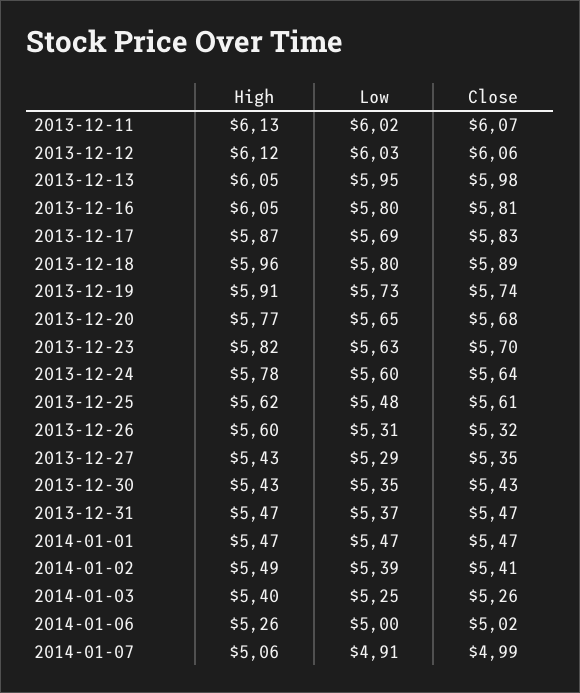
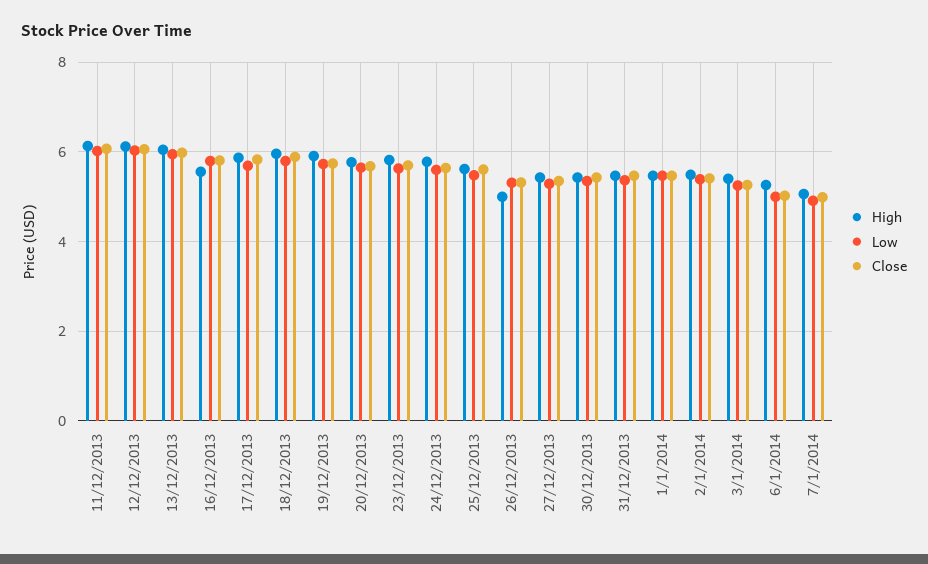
  {
    "High": {
      "2013-12-11": 6.13,
      "2013-12-12": 6.12,
      "2013-12-13": 6.05,
-     "2013-12-16": 6.05,
+     "2013-12-16": 5.6,
      "2013-12-17": 5.87,
      "2013-12-18": 5.96,
      "2013-12-19": 5.91,
      "2013-12-20": 5.77,
      "2013-12-23": 5.82,
      "2013-12-24": 5.78,
      "2013-12-25": 5.62,
-     "2013-12-26": 5.6,
+     "2013-12-26": 5,
      "2013-12-27": 5.43,
      "2013-12-30": 5.43,
      "2013-12-31": 5.47,
      "2014-01-01": 5.47,
      "2014-01-02": 5.49,
      "2014-01-03": 5.4,
      "2014-01-06": 5.26,
      "2014-01-07": 5.06
    },
    "Low": {
      "2013-12-11": 6.02,
      "2013-12-12": 6.03,
      "2013-12-13": 5.95,
      "2013-12-16": 5.8,
      "2013-12-17": 5.69,
      "2013-12-18": 5.8,
      "2013-12-19": 5.73,
      "2013-12-20": 5.65,
      "2013-12-23": 5.63,
      "2013-12-24": 5.6,
      "2013-12-25": 5.48,
      "2013-12-26": 5.31,
      "2013-12-27": 5.29,
      "2013-12-30": 5.35,
      "2013-12-31": 5.37,
      "2014-01-01": 5.47,
      "2014-01-02": 5.39,
      "2014-01-03": 5.25,
      "2014-01-06": 5,
      "2014-01-07": 4.91
    },
    "Close": {
      "2013-12-11": 6.07,
      "2013-12-12": 6.06,
      "2013-12-13": 5.98,
      "2013-12-16": 5.81,
      "2013-12-17": 5.83,
      "2013-12-18": 5.89,
      "2013-12-19": 5.74,
      "2013-12-20": 5.68,
      "2013-12-23": 5.7,
      "2013-12-24": 5.64,
      "2013-12-25": 5.61,
      "2013-12-26": 5.32,
      "2013-12-27": 5.35,
      "2013-12-30": 5.43,
      "2013-12-31": 5.47,
      "2014-01-01": 5.47,
      "2014-01-02": 5.41,
      "2014-01-03": 5.26,
      "2014-01-06": 5.02,
      "2014-01-07": 4.99
    }
  }

